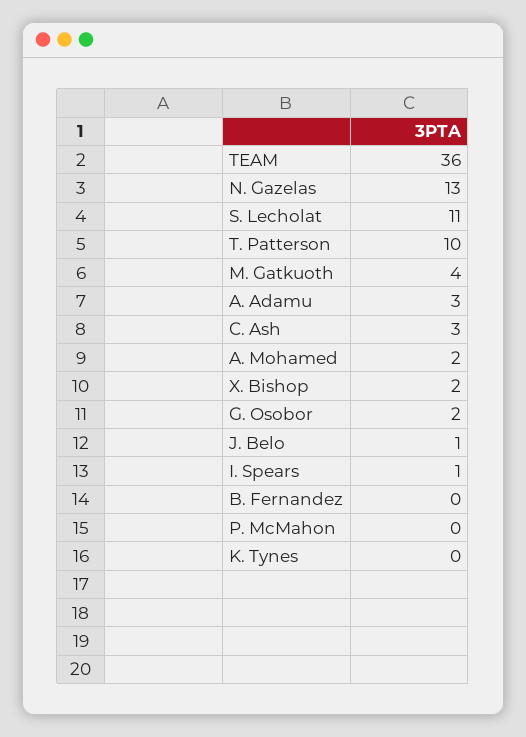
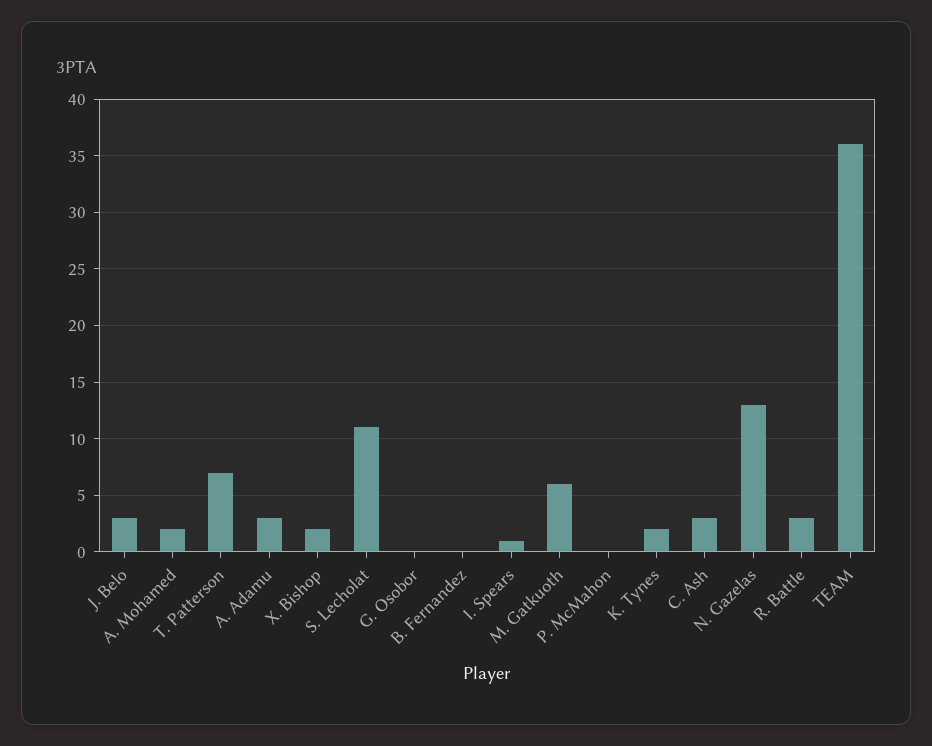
  {
    "TEAM": 36,
    "N. Gazelas": 13,
    "S. Lecholat": 11,
-   "T. Patterson": 10,
+   "T. Patterson": 7,
-   "M. Gatkuoth": 4,
+   "M. Gatkuoth": 6,
    "A. Adamu": 3,
    "C. Ash": 3,
    "A. Mohamed": 2,
    "X. Bishop": 2,
-   "G. Osobor": 2,
+   "G. Osobor": 0,
-   "J. Belo": 1,
+   "J. Belo": 3,
    "I. Spears": 1,
    "B. Fernandez": 0,
    "P. McMahon": 0,
-   "K. Tynes": 0
+   "K. Tynes": 2,
+   "R. Battle": 3
  }

